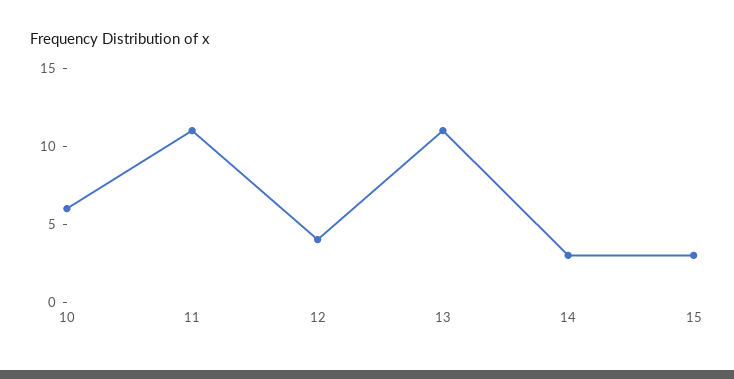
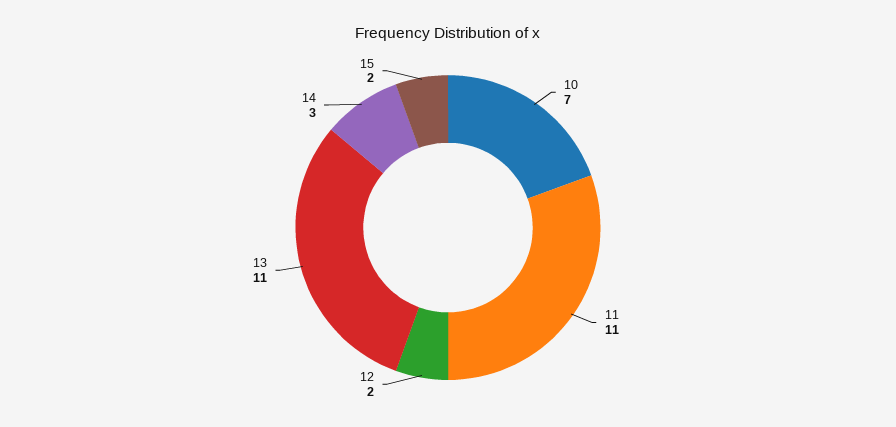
  {
-   "10": 6,
+   "10": 7,
    "11": 11,
-   "12": 4,
+   "12": 2,
    "13": 11,
    "14": 3,
-   "15": 3
+   "15": 2
  }

